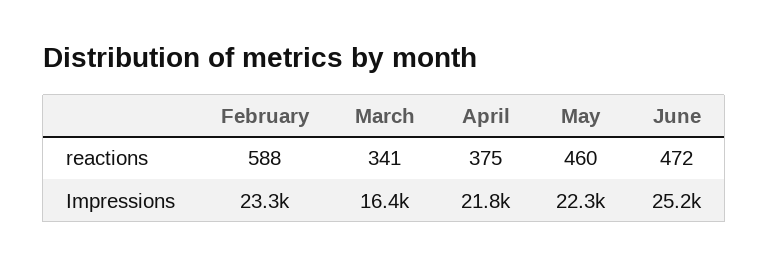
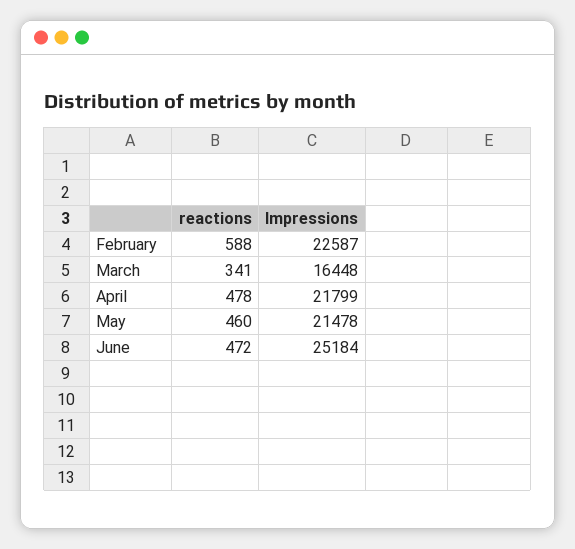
  {
    "February": {
      "reactions": 588,
-     "Impressions": 23300
+     "Impressions": 22587
    },
    "March": {
      "reactions": 341,
      "Impressions": 16448
    },
    "April": {
-     "reactions": 375,
+     "reactions": 478,
      "Impressions": 21799
    },
    "May": {
      "reactions": 460,
-     "Impressions": 22300
+     "Impressions": 21478
    },
    "June": {
      "reactions": 472,
      "Impressions": 25184
    }
  }

